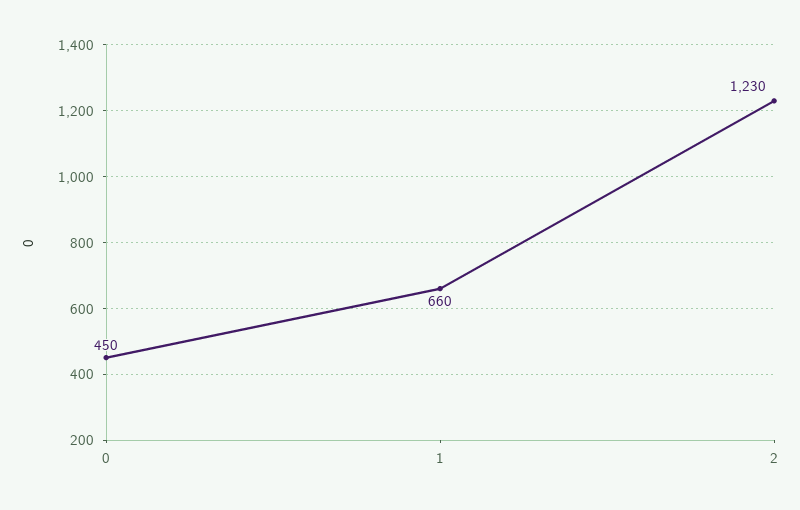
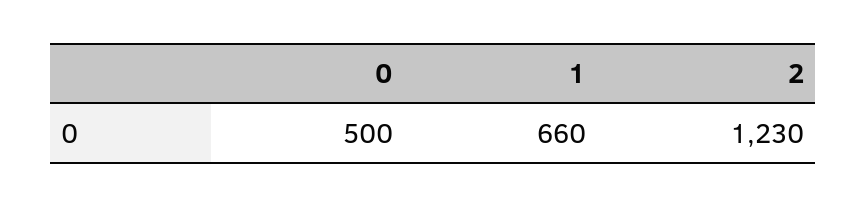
  {
-   "0": 450,
+   "0": 500,
    "1": 660,
    "2": 1230
  }

